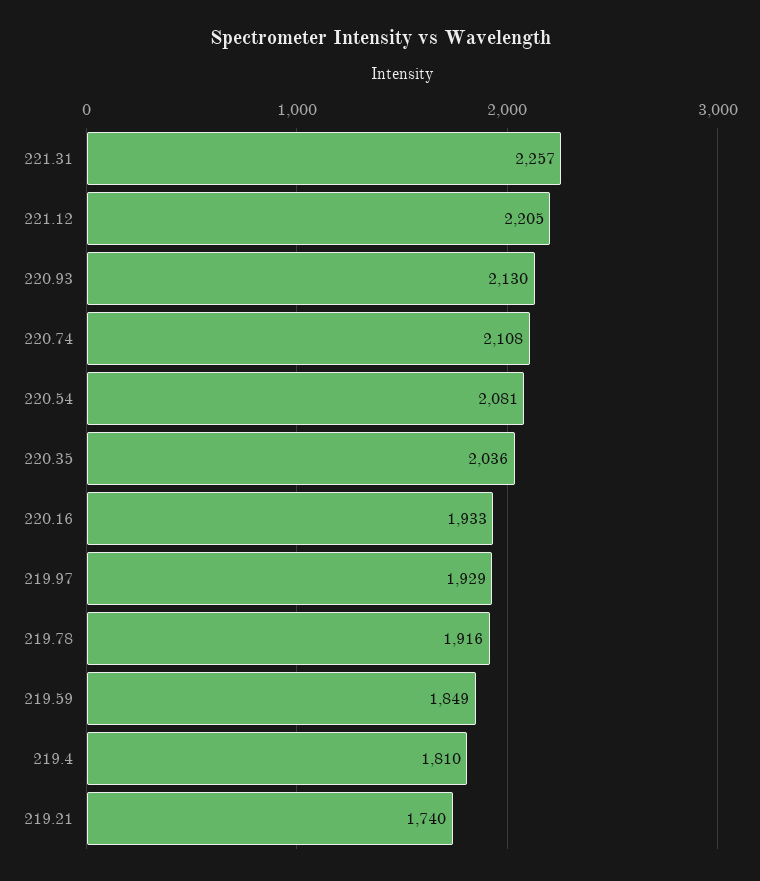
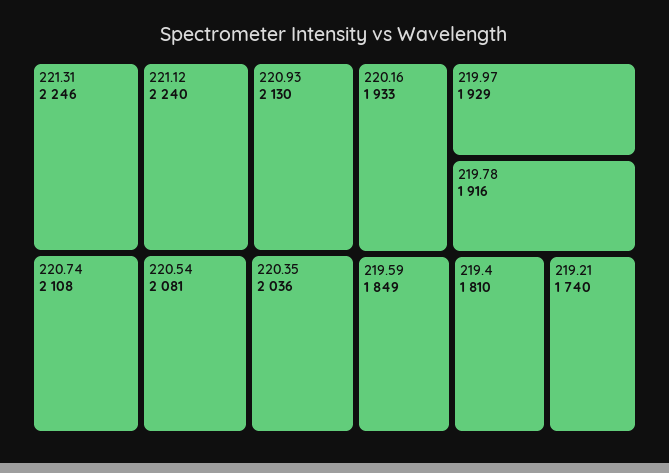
  {
-   "221.31": 2257,
+   "221.31": 2246,
-   "221.12": 2205,
+   "221.12": 2240,
    "220.93": 2130,
    "220.74": 2108,
    "220.54": 2081,
    "220.35": 2036,
    "220.16": 1933,
    "219.97": 1929,
    "219.78": 1916,
    "219.59": 1849,
    "219.4": 1810,
    "219.21": 1740
  }

